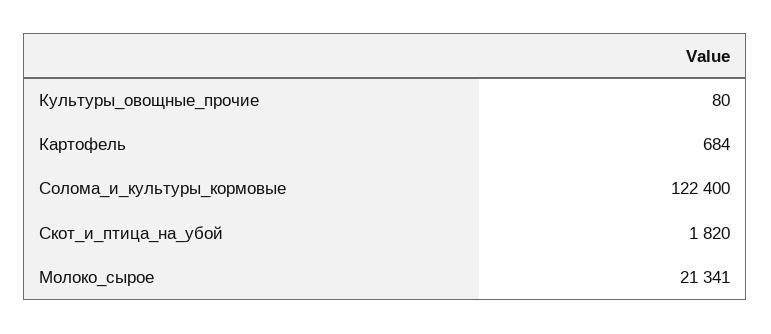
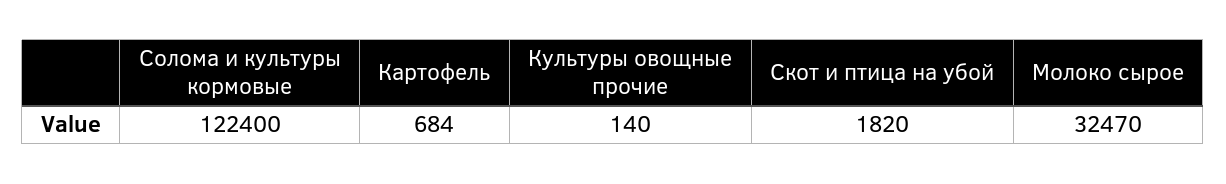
  {
-   "Культуры_овощные_прочие": 80,
+   "Культуры_овощные_прочие": 140,
    "Картофель": 684,
    "Солома_и_культуры_кормовые": 122400,
    "Скот_и_птица_на_убой": 1820,
-   "Молоко_сырое": 21341
+   "Молоко_сырое": 32470
  }

